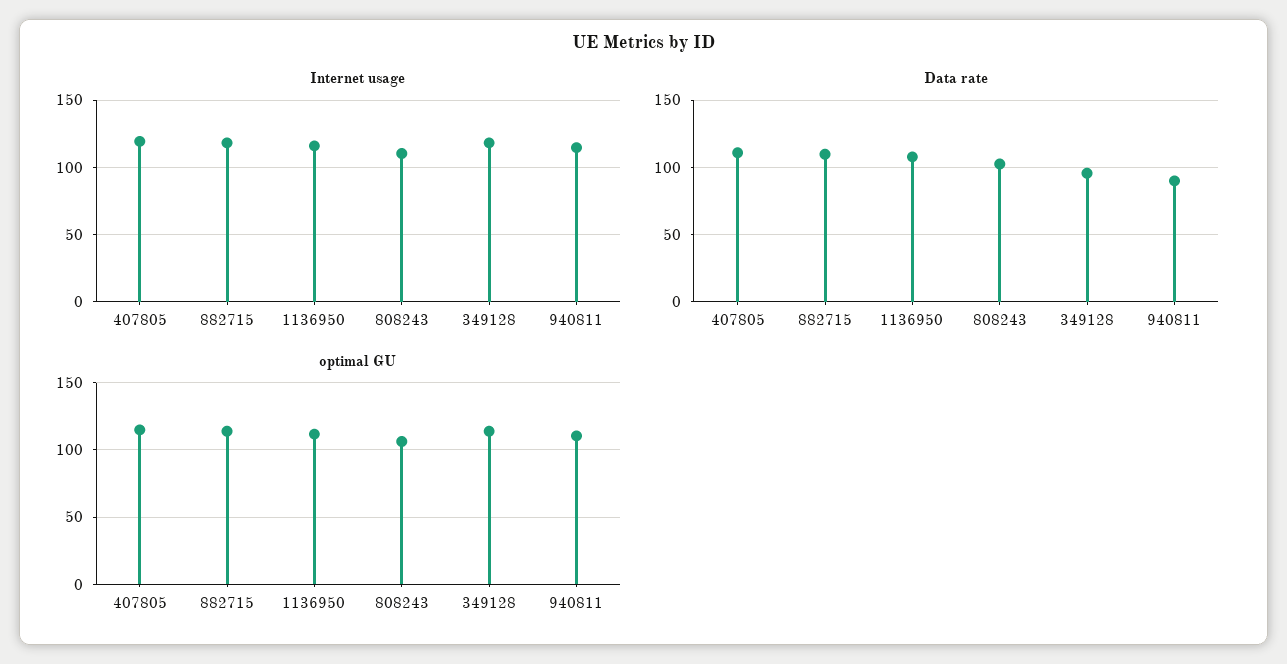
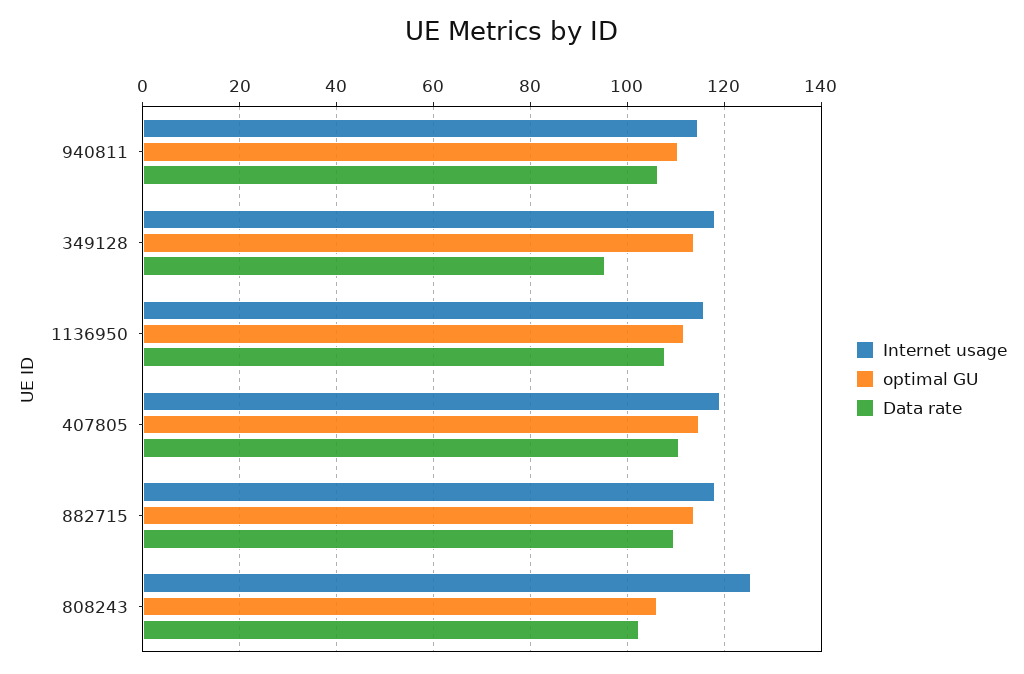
  {
    "Internet usage": {
      "407805": 120,
      "882715": 118,
      "1136950": 116,
-     "808243": 110,
+     "808243": 126,
      "349128": 118,
      "940811": 114
    },
    "Data rate": {
      "407805": 110,
      "882715": 110,
      "1136950": 108,
      "808243": 102,
      "349128": 96,
-     "940811": 90
+     "940811": 106
    },
    "optimal GU": {
      "407805": 114,
      "882715": 114,
      "1136950": 112,
      "808243": 106,
      "349128": 114,
      "940811": 110
    }
  }

